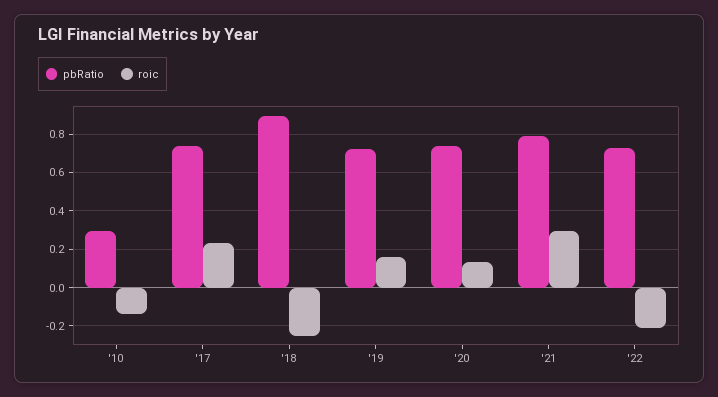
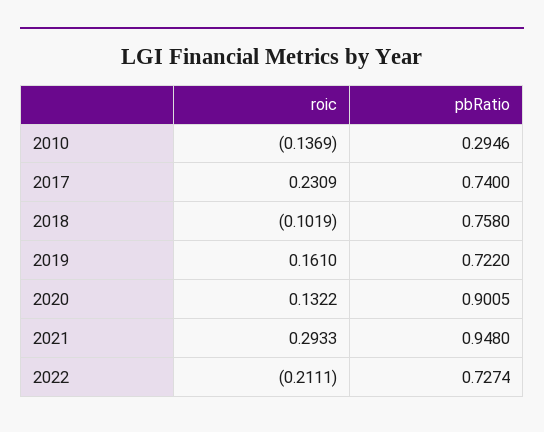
  {
    "pbRatio": {
      "'10": 0.2946,
      "'17": 0.74,
-     "'18": 0.9,
+     "'18": 0.758,
      "'19": 0.722,
-     "'20": 0.75,
+     "'20": 0.9005,
-     "'21": 0.8,
+     "'21": 0.948,
      "'22": 0.7274
    },
    "roic": {
      "'10": -0.1369,
      "'17": 0.2309,
-     "'18": -0.25,
+     "'18": -0.1019,
      "'19": 0.161,
      "'20": 0.1322,
      "'21": 0.2933,
      "'22": -0.2111
    }
  }

